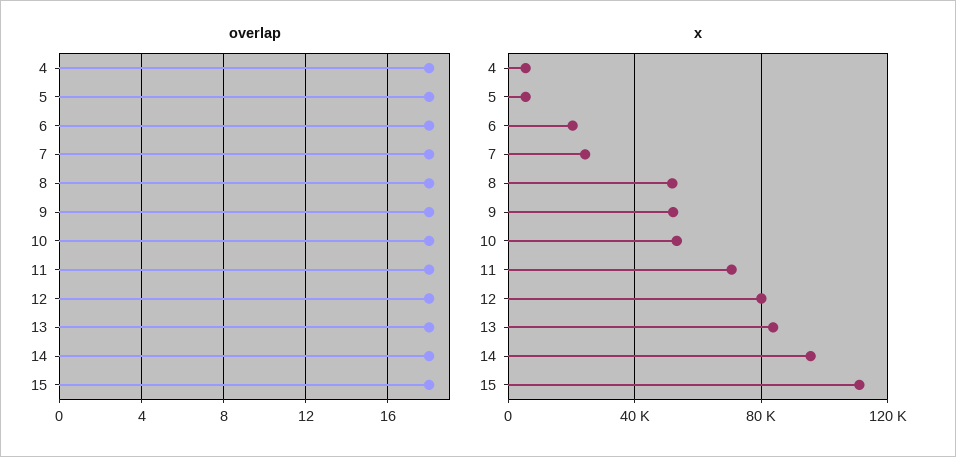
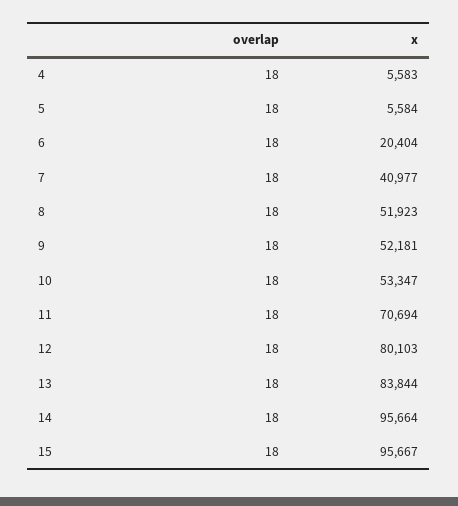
  {
    "overlap": {
      "4": 18,
      "5": 18,
      "6": 18,
      "7": 18,
      "8": 18,
      "9": 18,
      "10": 18,
      "11": 18,
      "12": 18,
      "13": 18,
      "14": 18,
      "15": 18
    },
    "x": {
      "4": 5583,
      "5": 5584,
      "6": 20404,
-     "7": 25000,
+     "7": 40977,
      "8": 51923,
      "9": 52181,
      "10": 53347,
      "11": 70694,
      "12": 80103,
      "13": 83844,
      "14": 95664,
-     "15": 110000
+     "15": 95667
    }
  }

